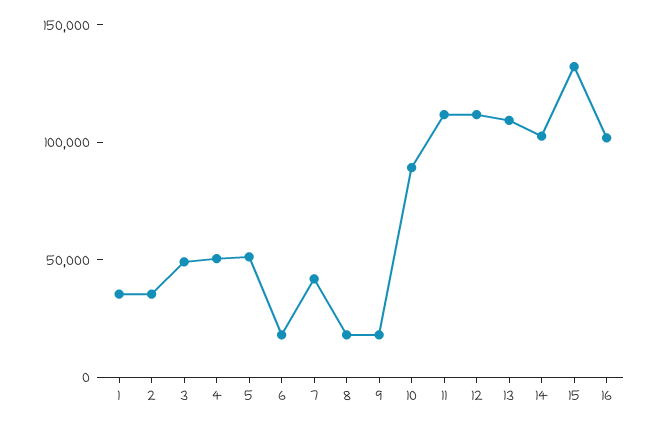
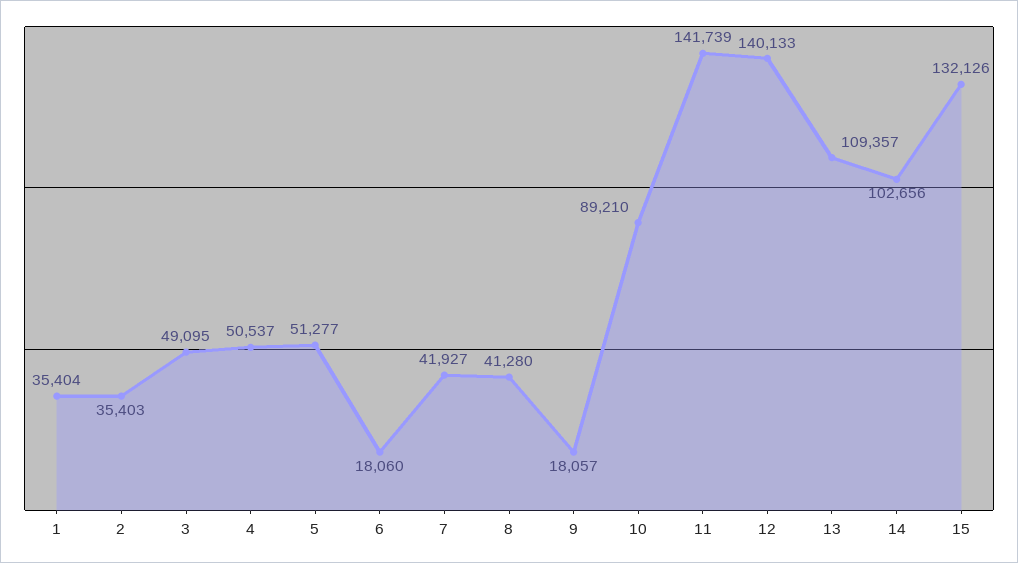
  {
    "1": 35404,
    "2": 35403,
    "3": 49095,
    "4": 50537,
    "5": 51277,
    "6": 18060,
    "7": 41927,
-   "8": 20000,
+   "8": 41280,
    "9": 18057,
    "10": 89210,
-   "11": 110000,
+   "11": 141739,
-   "12": 110000,
+   "12": 140133,
    "13": 109357,
    "14": 102656,
-   "15": 132126,
+   "15": 132126
-   "16": 100000
  }

